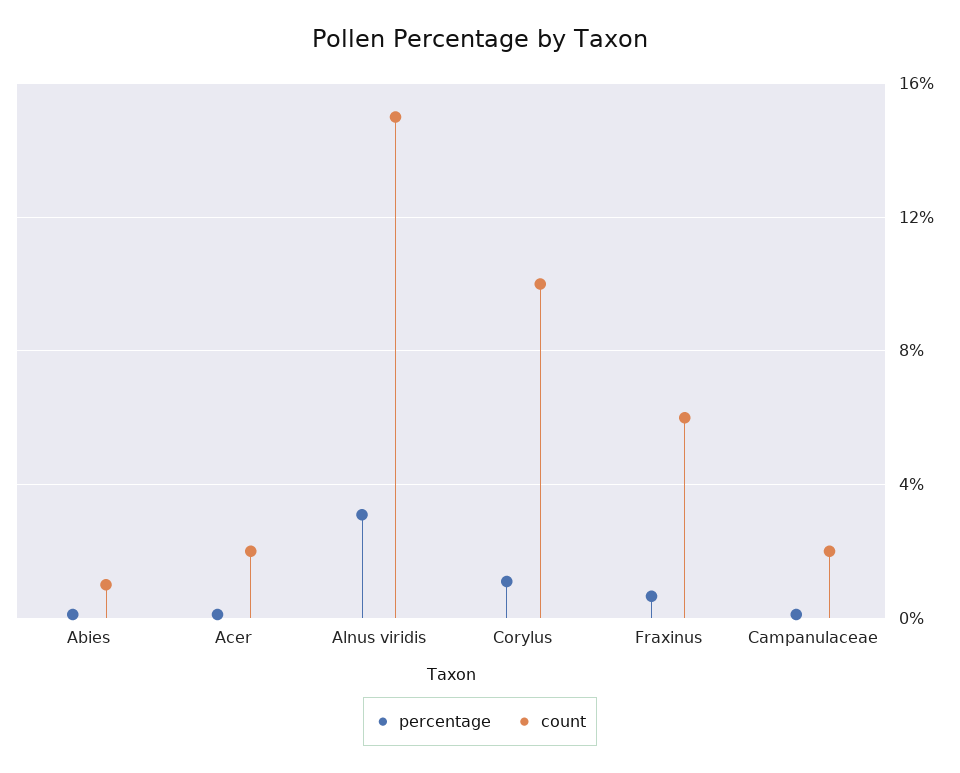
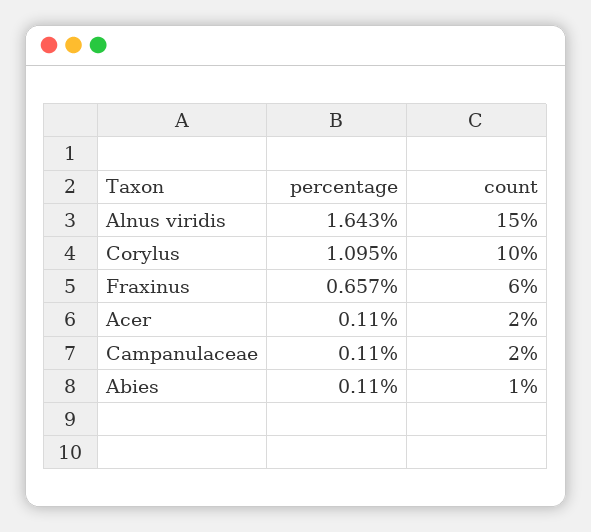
  {
    "percentage": {
      "Abies": 0.11,
      "Acer": 0.11,
-     "Alnus viridis": 3,
+     "Alnus viridis": 1.643,
      "Corylus": 1.095,
      "Fraxinus": 0.657,
      "Campanulaceae": 0.11
    },
    "count": {
      "Abies": 1,
      "Acer": 2,
      "Alnus viridis": 15,
      "Corylus": 10,
      "Fraxinus": 6,
      "Campanulaceae": 2
    }
  }

